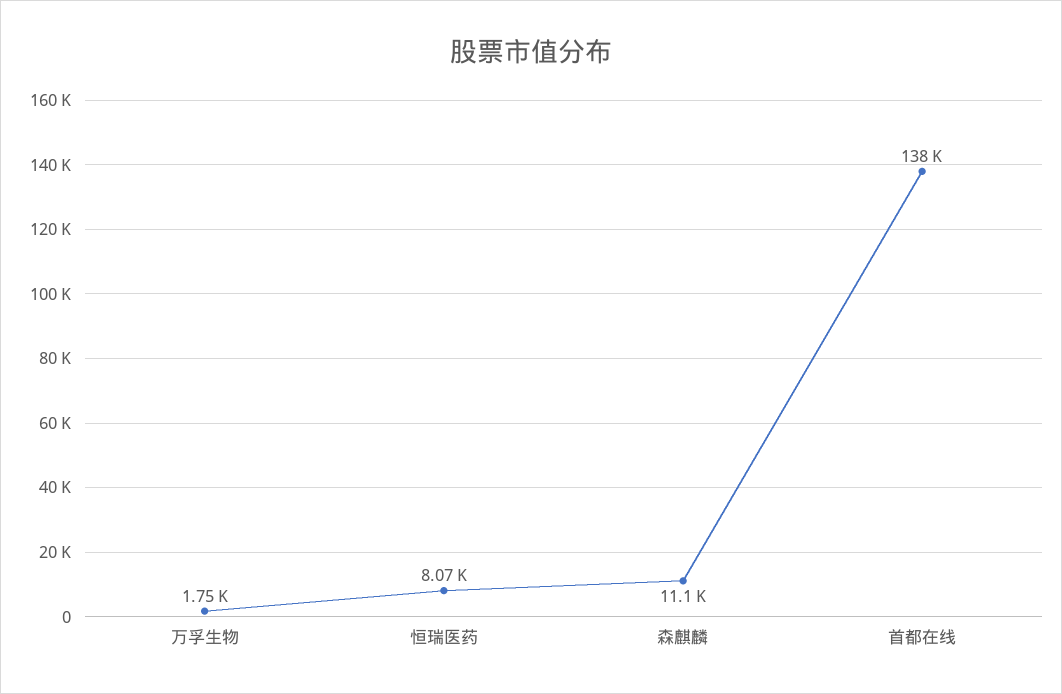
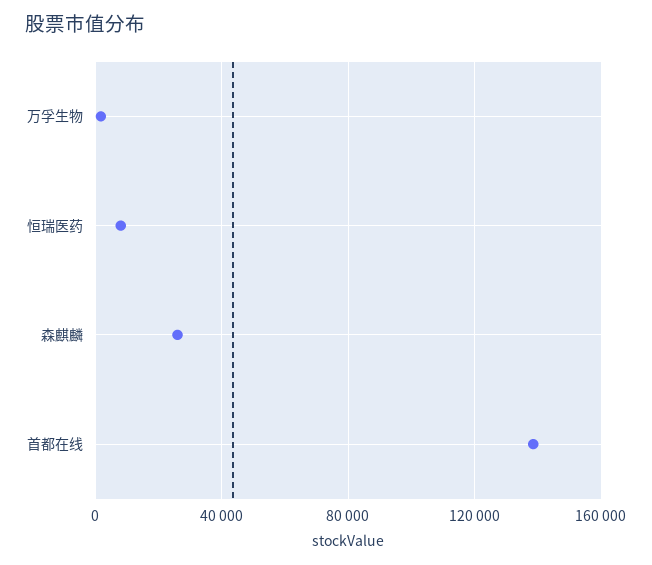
  {
    "万孚生物": 1750,
    "恒瑞医药": 8070,
-   "森麒麟": 11100,
+   "森麒麟": 25000,
    "首都在线": 138000
  }

